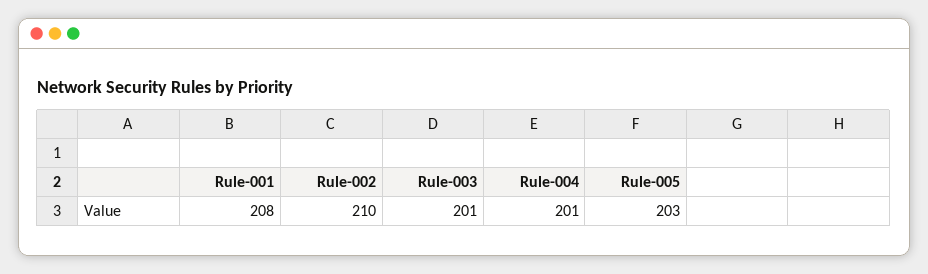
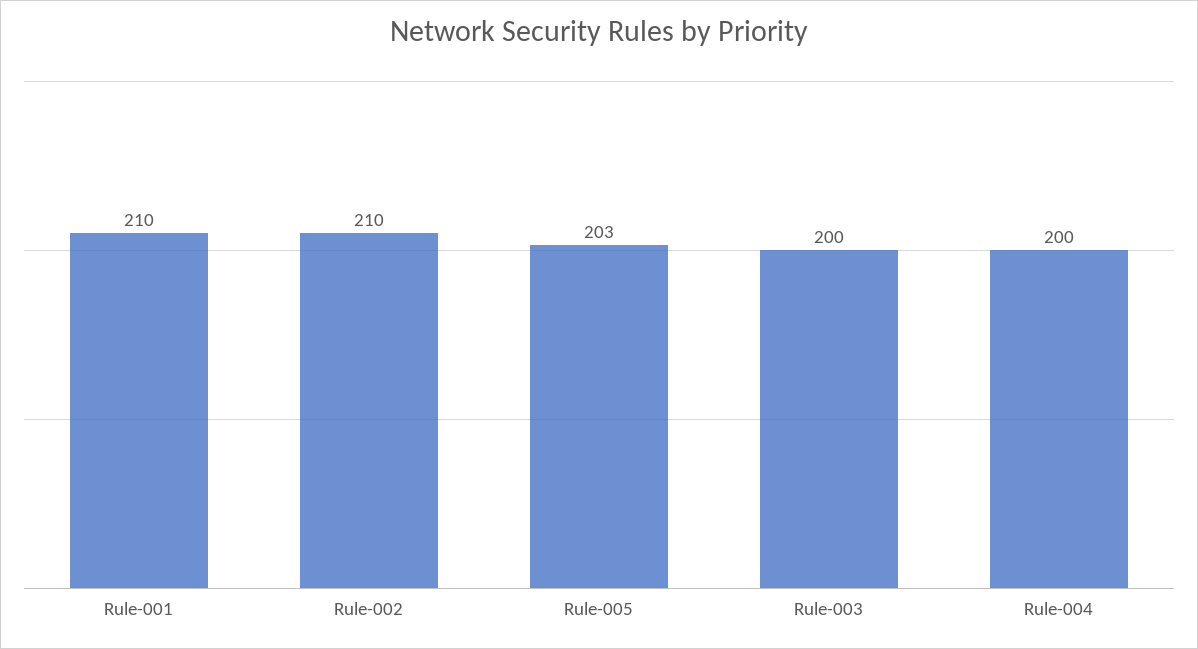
  {
-   "Rule-001": 208,
+   "Rule-001": 210,
    "Rule-002": 210,
-   "Rule-003": 201,
+   "Rule-003": 200,
-   "Rule-004": 201,
+   "Rule-004": 200,
    "Rule-005": 203
  }

